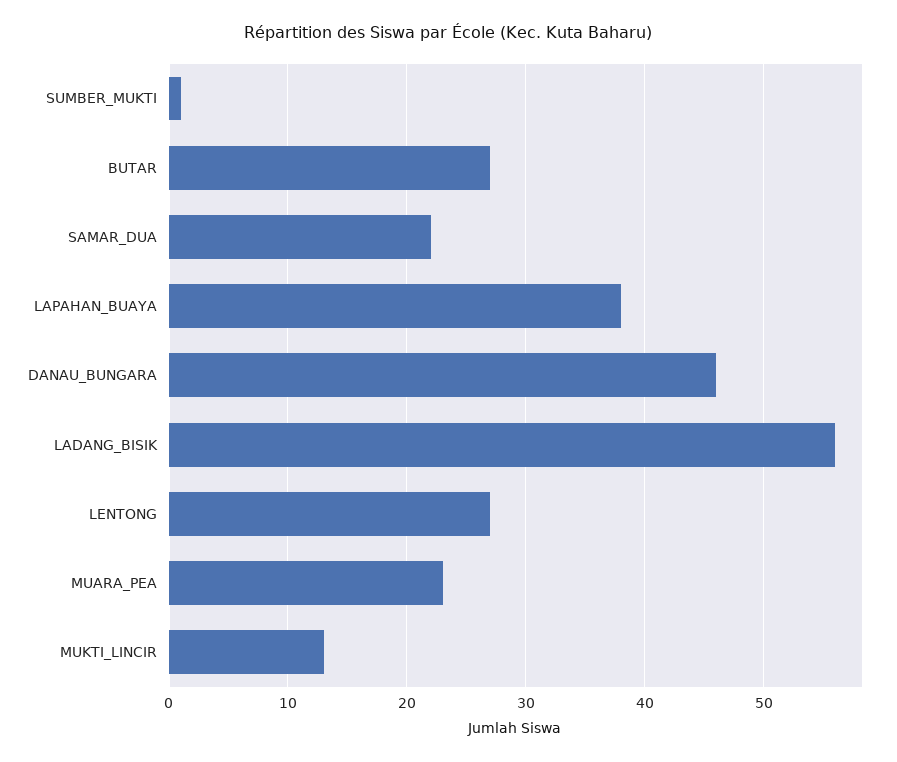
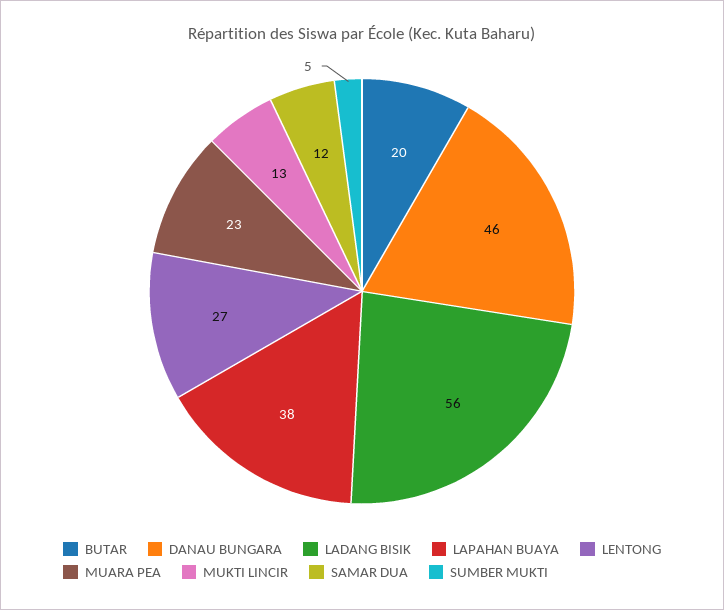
  {
-   "SUMBER_MUKTI": 1,
+   "SUMBER_MUKTI": 5,
-   "BUTAR": 27,
+   "BUTAR": 20,
-   "SAMAR_DUA": 22,
+   "SAMAR_DUA": 12,
    "LAPAHAN_BUAYA": 38,
    "DANAU_BUNGARA": 46,
    "LADANG_BISIK": 56,
    "LENTONG": 27,
    "MUARA_PEA": 23,
    "MUKTI_LINCIR": 13
  }

